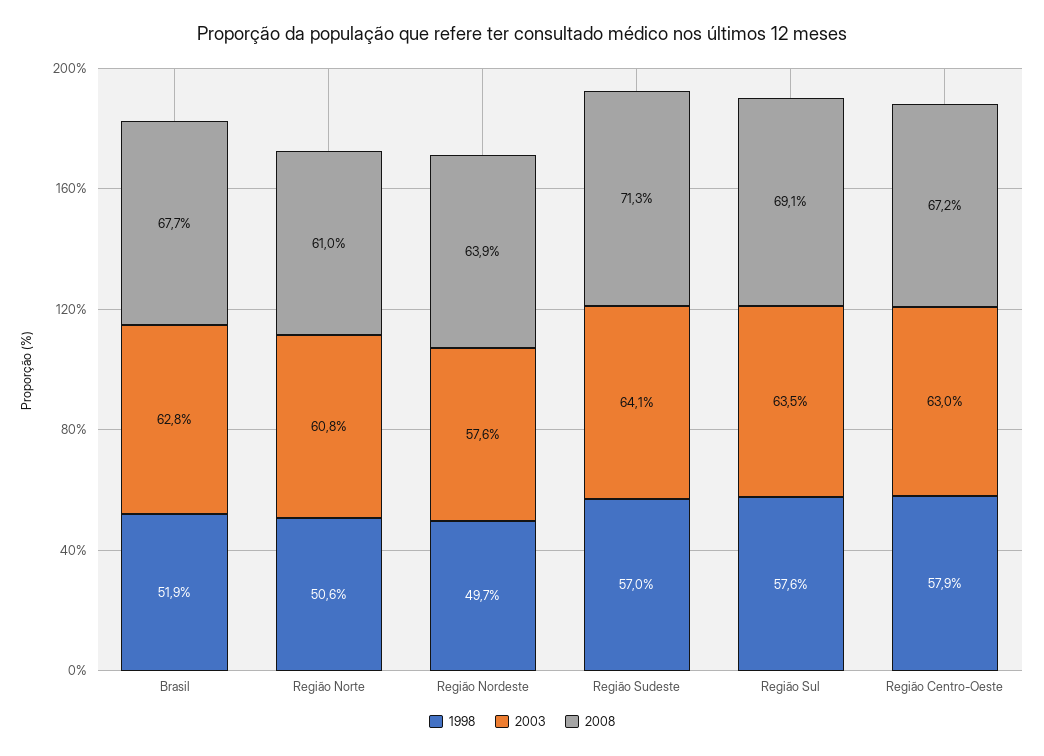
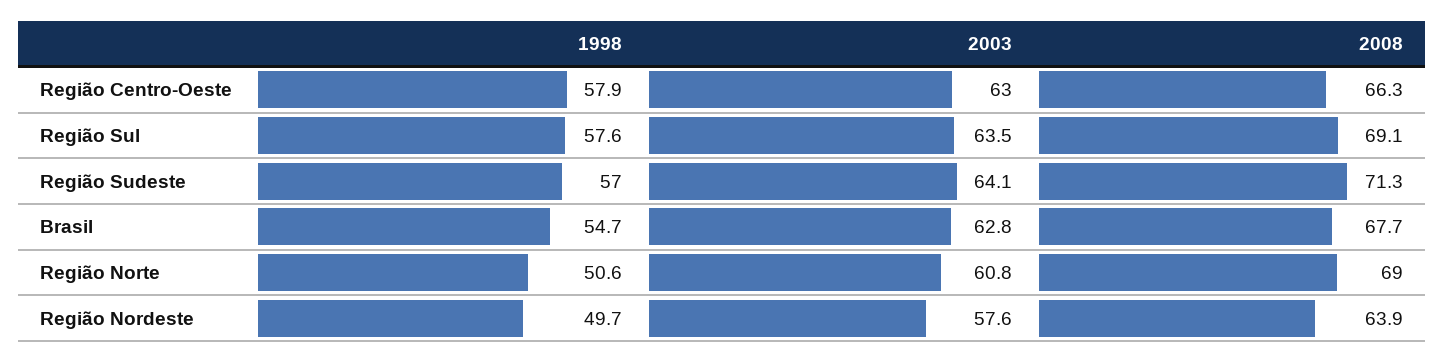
  {
    "1998": {
-     "Brasil": 51.9,
+     "Brasil": 54.7,
      "Região Norte": 50.6,
      "Região Nordeste": 49.7,
      "Região Sudeste": 57,
      "Região Sul": 57.6,
      "Região Centro-Oeste": 57.9
    },
    "2003": {
      "Brasil": 62.8,
      "Região Norte": 60.8,
      "Região Nordeste": 57.6,
      "Região Sudeste": 64.1,
      "Região Sul": 63.5,
      "Região Centro-Oeste": 63
    },
    "2008": {
      "Brasil": 67.7,
-     "Região Norte": 61,
+     "Região Norte": 69,
      "Região Nordeste": 63.9,
      "Região Sudeste": 71.3,
      "Região Sul": 69.1,
-     "Região Centro-Oeste": 67.2
+     "Região Centro-Oeste": 66.3
    }
  }

